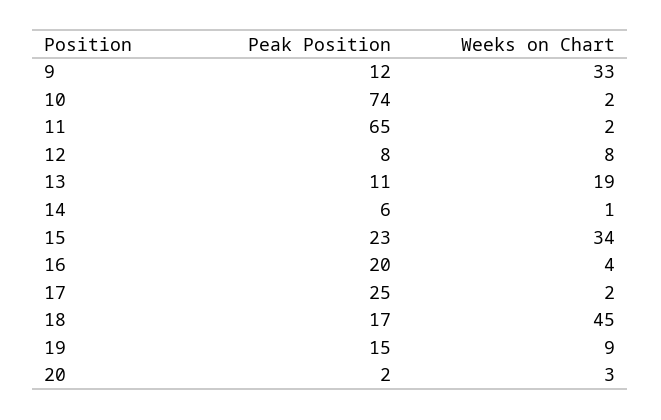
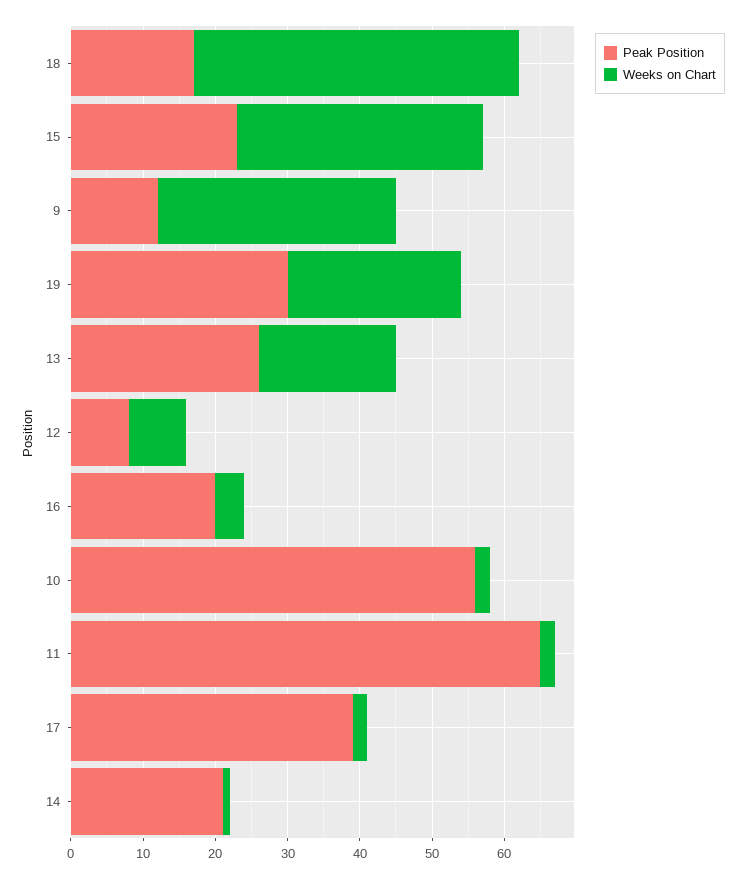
  {
    "Peak Position": {
      "9": 12,
-     "10": 74,
+     "10": 55,
      "11": 65,
      "12": 8,
-     "13": 11,
+     "13": 25,
-     "14": 6,
+     "14": 20,
      "15": 23,
      "16": 20,
-     "17": 25,
+     "17": 40,
      "18": 17,
-     "19": 15,
+     "19": 30
-     "20": 2
    },
    "Weeks on Chart": {
      "9": 33,
      "10": 2,
      "11": 2,
      "12": 8,
      "13": 19,
      "14": 1,
      "15": 34,
      "16": 4,
      "17": 2,
      "18": 45,
-     "19": 9,
+     "19": 25
-     "20": 3
    }
  }

